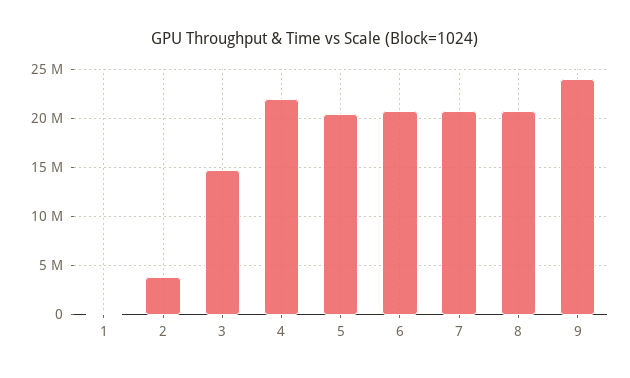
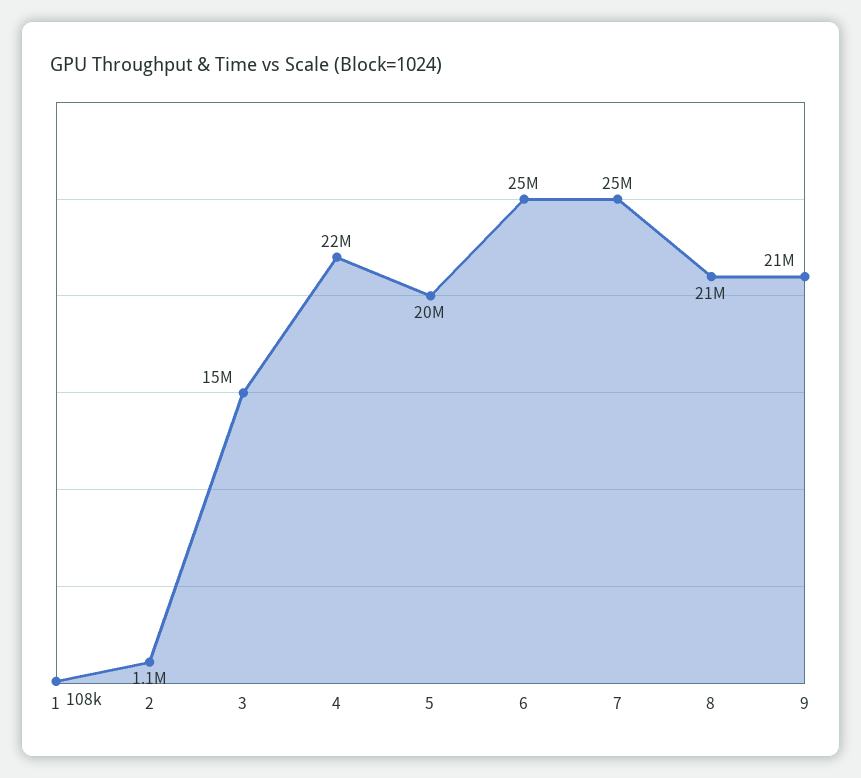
  {
    "1": 108000,
-   "2": 4000000,
+   "2": 1100000,
    "3": 15000000,
    "4": 22000000,
    "5": 20000000,
-   "6": 21000000,
+   "6": 25000000,
-   "7": 21000000,
+   "7": 25000000,
    "8": 21000000,
-   "9": 24000000
+   "9": 21000000
  }

